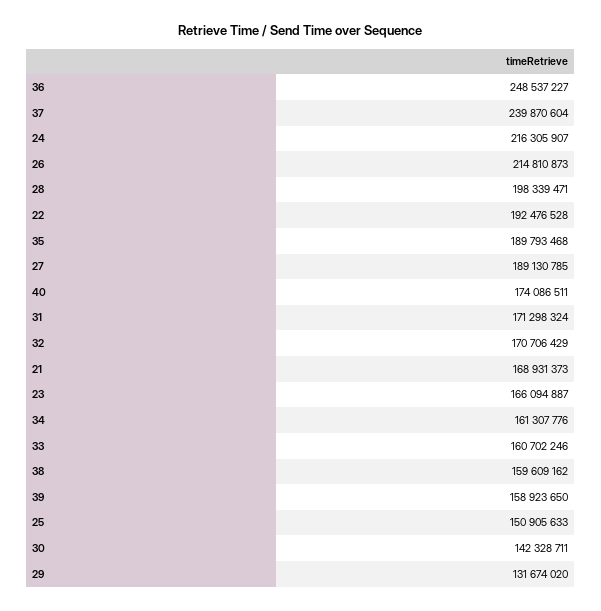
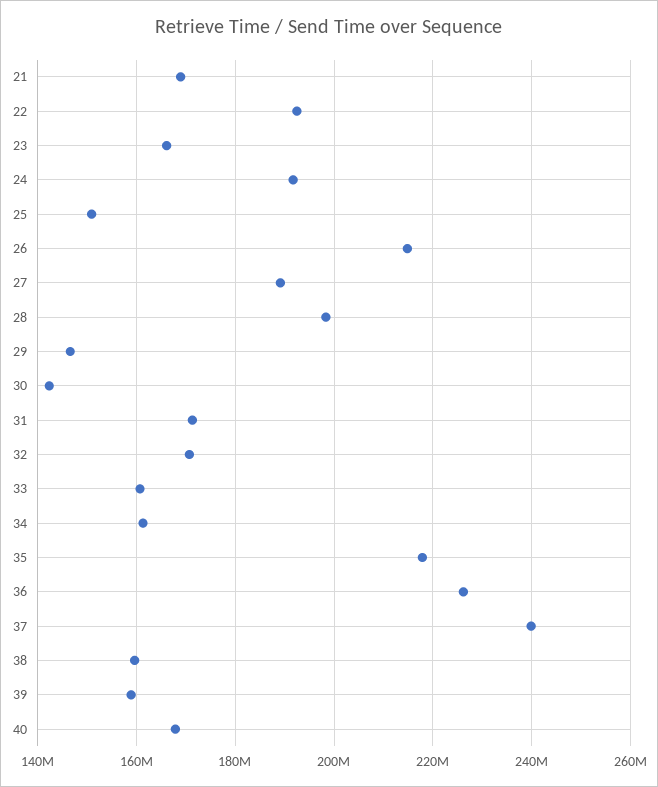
  {
-   "36": 248537227,
+   "36": 226000000,
    "37": 239870604,
-   "24": 216305907,
+   "24": 192000000,
    "26": 214810873,
    "28": 198339471,
    "22": 192476528,
-   "35": 189793468,
+   "35": 218000000,
    "27": 189130785,
-   "40": 174086511,
+   "40": 168000000,
    "31": 171298324,
    "32": 170706429,
    "21": 168931373,
    "23": 166094887,
    "34": 161307776,
    "33": 160702246,
    "38": 159609162,
    "39": 158923650,
    "25": 150905633,
    "30": 142328711,
-   "29": 131674020
+   "29": 146000000
  }

